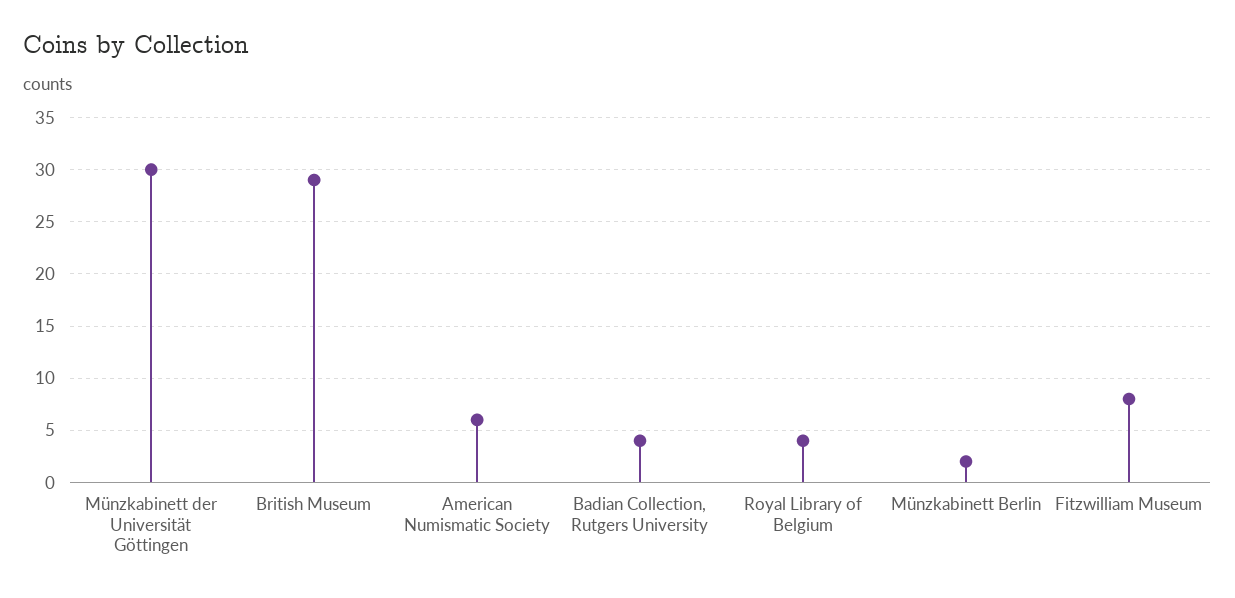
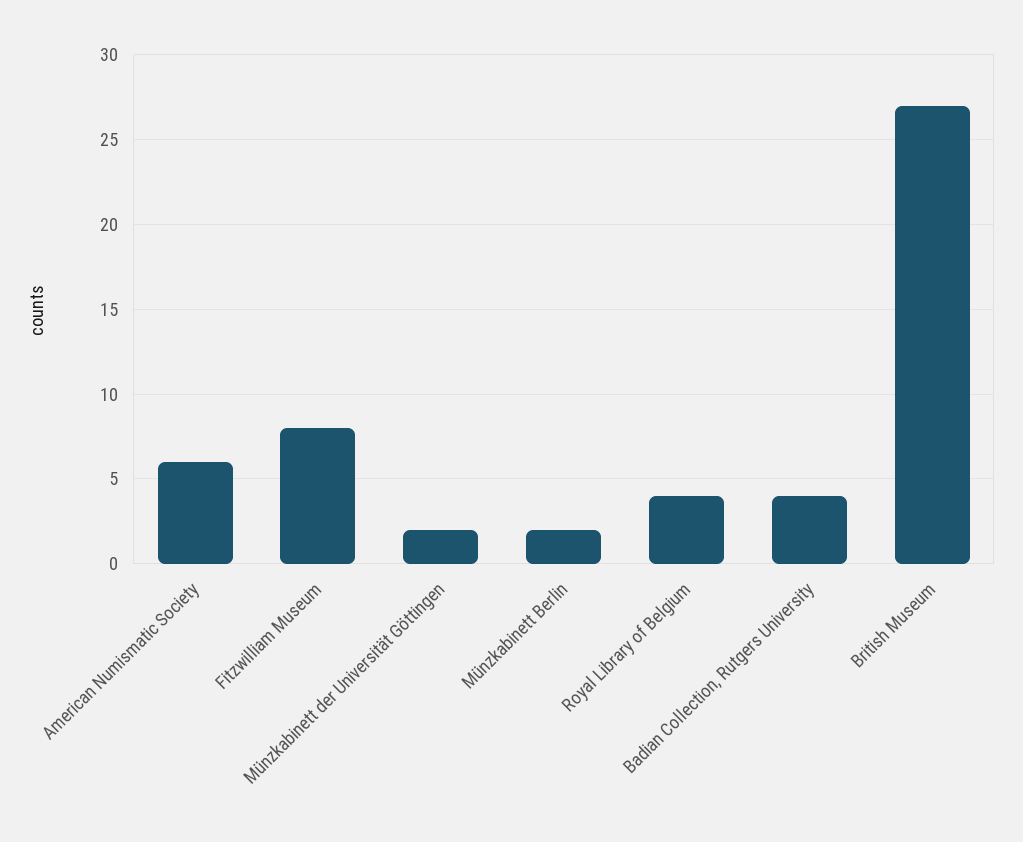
  {
-   "Münzkabinett der Universität Göttingen": 30,
+   "Münzkabinett der Universität Göttingen": 2,
-   "British Museum": 29,
+   "British Museum": 27,
    "American Numismatic Society": 6,
    "Badian Collection, Rutgers University": 4,
    "Royal Library of Belgium": 4,
    "Münzkabinett Berlin": 2,
    "Fitzwilliam Museum": 8
  }

